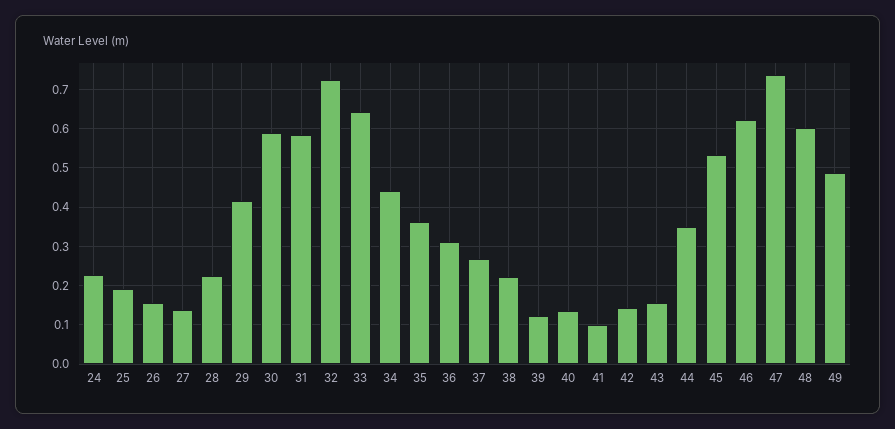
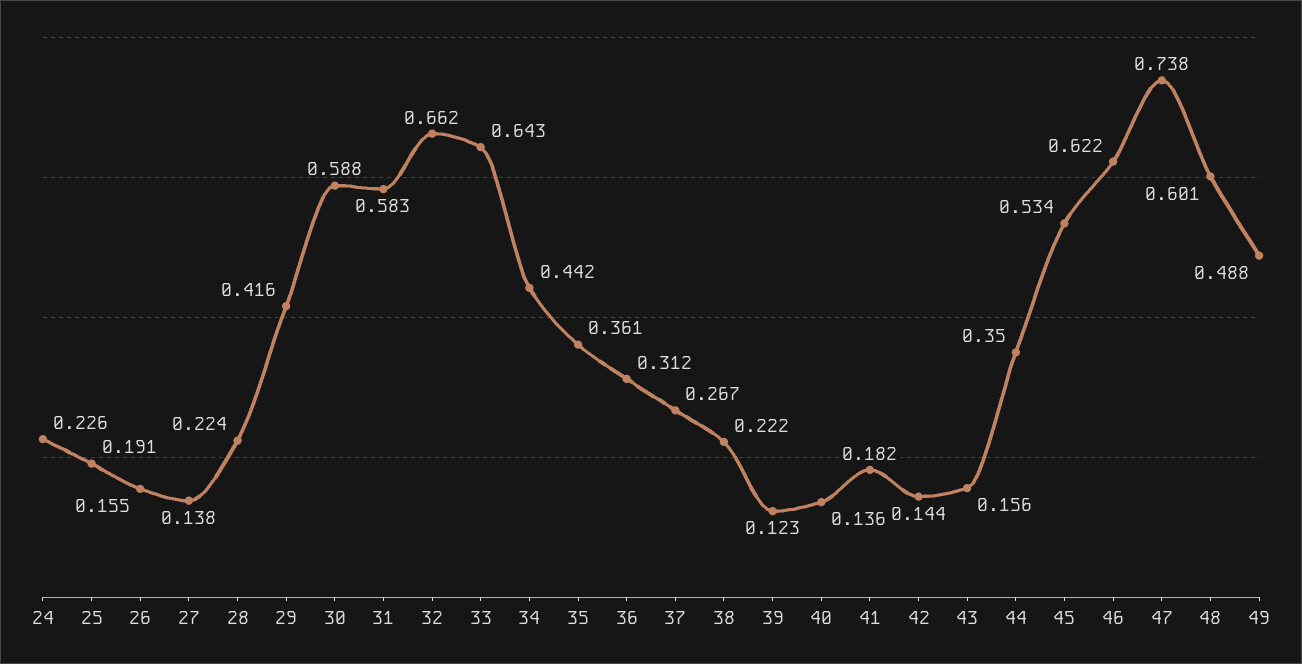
  {
    "24": 0.226,
    "25": 0.191,
    "26": 0.155,
    "27": 0.138,
    "28": 0.224,
    "29": 0.416,
    "30": 0.588,
    "31": 0.583,
-   "32": 0.72,
+   "32": 0.662,
    "33": 0.643,
    "34": 0.442,
    "35": 0.361,
    "36": 0.312,
    "37": 0.267,
    "38": 0.222,
    "39": 0.123,
    "40": 0.136,
-   "41": 0.1,
+   "41": 0.182,
    "42": 0.144,
    "43": 0.156,
    "44": 0.35,
    "45": 0.534,
    "46": 0.622,
    "47": 0.738,
    "48": 0.601,
    "49": 0.488
  }

